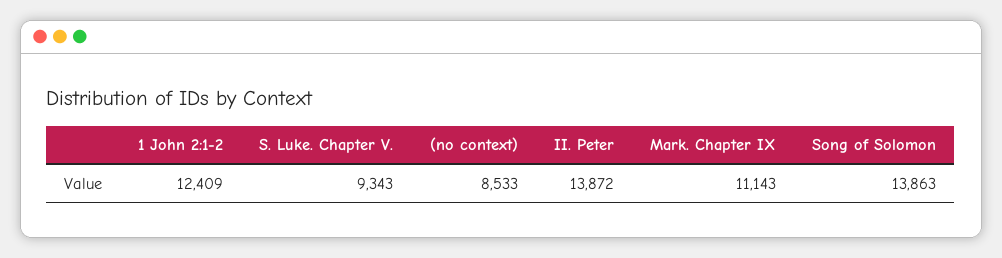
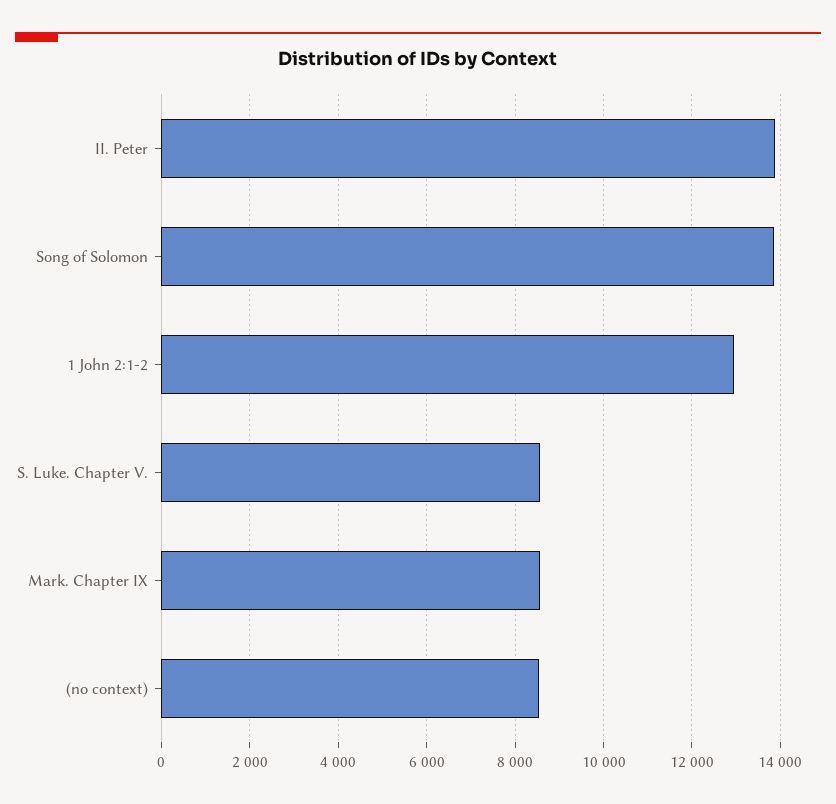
  {
-   "1 John 2:1-2": 12409,
+   "1 John 2:1-2": 13000,
-   "S. Luke. Chapter V.": 9343,
+   "S. Luke. Chapter V.": 8600,
    "(no context)": 8533,
    "II. Peter": 13872,
-   "Mark. Chapter IX": 11143,
+   "Mark. Chapter IX": 8600,
    "Song of Solomon": 13863
  }

